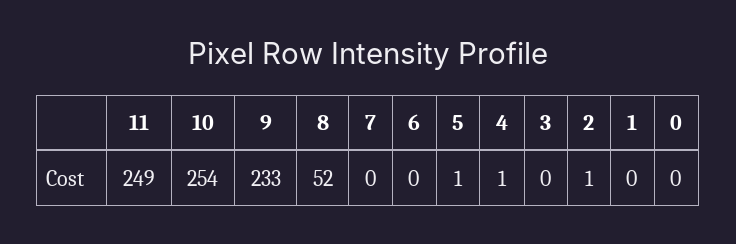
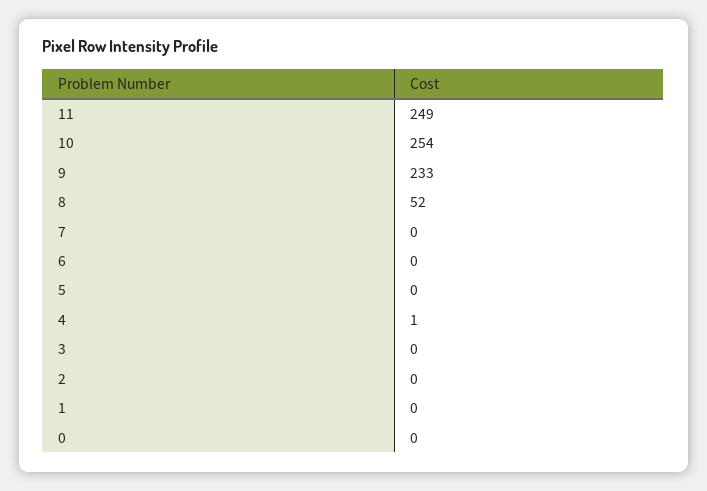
  {
    "11": 249,
    "10": 254,
    "9": 233,
    "8": 52,
    "7": 0,
    "6": 0,
-   "5": 1,
+   "5": 0,
    "4": 1,
    "3": 0,
-   "2": 1,
+   "2": 0,
    "1": 0,
    "0": 0
  }

